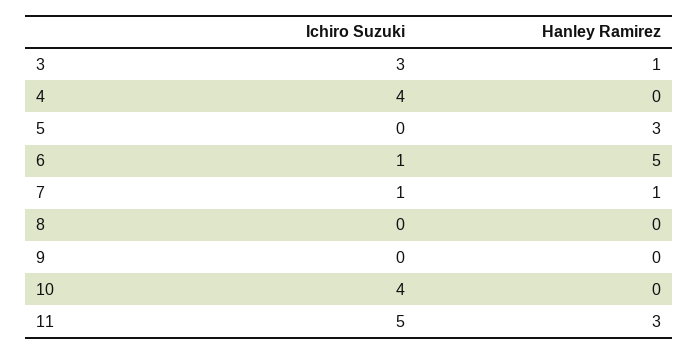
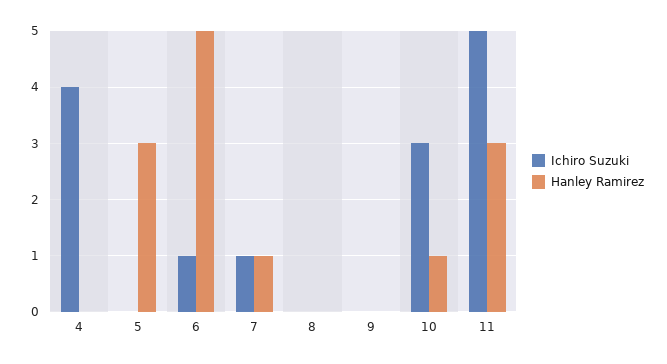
  {
    "Ichiro Suzuki": {
-     "3": 3,
      "4": 4,
      "5": 0,
      "6": 1,
      "7": 1,
      "8": 0,
      "9": 0,
-     "10": 4,
+     "10": 3,
      "11": 5
    },
    "Hanley Ramirez": {
-     "3": 1,
      "4": 0,
      "5": 3,
      "6": 5,
      "7": 1,
      "8": 0,
      "9": 0,
-     "10": 0,
+     "10": 1,
      "11": 3
    }
  }

